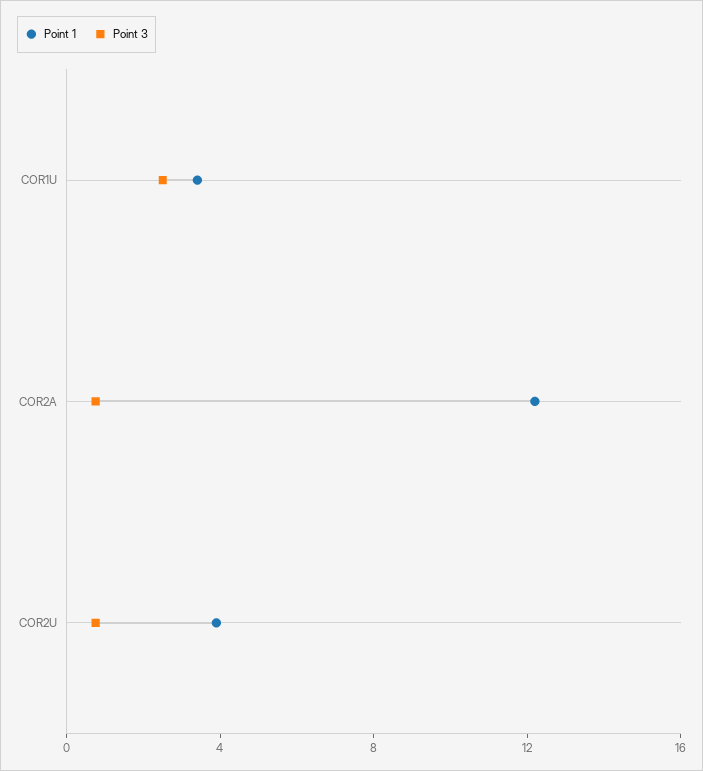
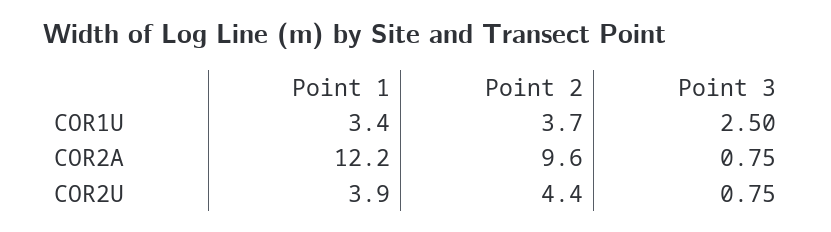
  {
    "Point 1": {
      "COR1U": 3.4,
      "COR2A": 12.2,
      "COR2U": 3.9
    },
    "Point 3": {
      "COR1U": 2.5,
      "COR2A": 0.75,
      "COR2U": 0.75
-   }
+   },
+   "Point 2": {
+     "COR1U": 3.7,
+     "COR2A": 9.6,
+     "COR2U": 4.4
+   }
  }

